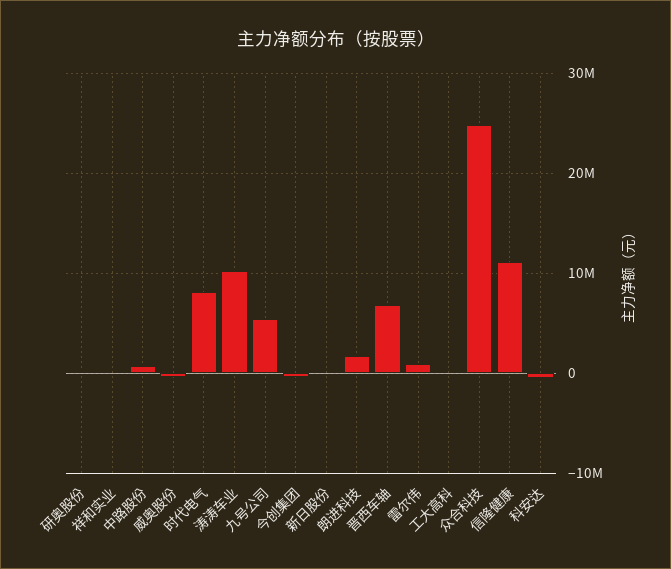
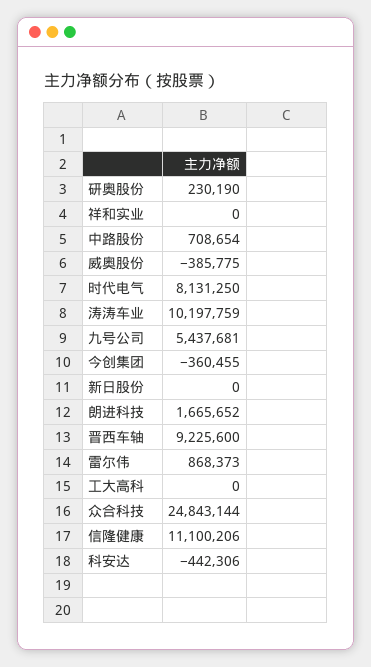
  {
    "研奥股份": 230190,
    "祥和实业": 0,
    "中路股份": 708654,
    "威奥股份": -385775,
    "时代电气": 8131250,
    "涛涛车业": 10197759,
    "九号公司": 5437681,
    "今创集团": -360455,
    "新日股份": 0,
    "朗进科技": 1665652,
-   "晋西车轴": 7000000,
+   "晋西车轴": 9225600,
    "雷尔伟": 868373,
    "工大高科": 0,
    "众合科技": 24843144,
    "信隆健康": 11100206,
    "科安达": -442306
  }

